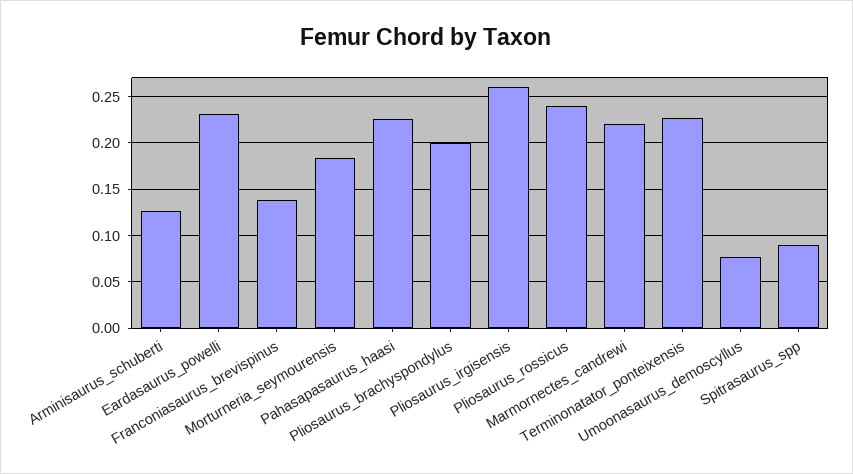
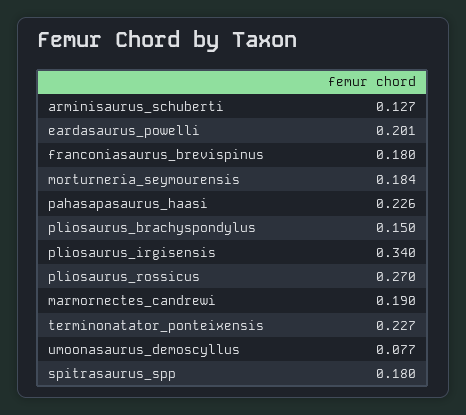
  {
    "Arminisaurus_schuberti": 0.127,
-   "Eardasaurus_powelli": 0.23,
+   "Eardasaurus_powelli": 0.201,
-   "Franconiasaurus_brevispinus": 0.14,
+   "Franconiasaurus_brevispinus": 0.18,
    "Morturneria_seymourensis": 0.184,
    "Pahasapasaurus_haasi": 0.226,
-   "Pliosaurus_brachyspondylus": 0.2,
+   "Pliosaurus_brachyspondylus": 0.15,
-   "Pliosaurus_irgisensis": 0.26,
+   "Pliosaurus_irgisensis": 0.34,
-   "Pliosaurus_rossicus": 0.24,
+   "Pliosaurus_rossicus": 0.27,
-   "Marmornectes_candrewi": 0.22,
+   "Marmornectes_candrewi": 0.19,
    "Terminonatator_ponteixensis": 0.227,
    "Umoonasaurus_demoscyllus": 0.077,
-   "Spitrasaurus_spp": 0.09
+   "Spitrasaurus_spp": 0.18
  }

